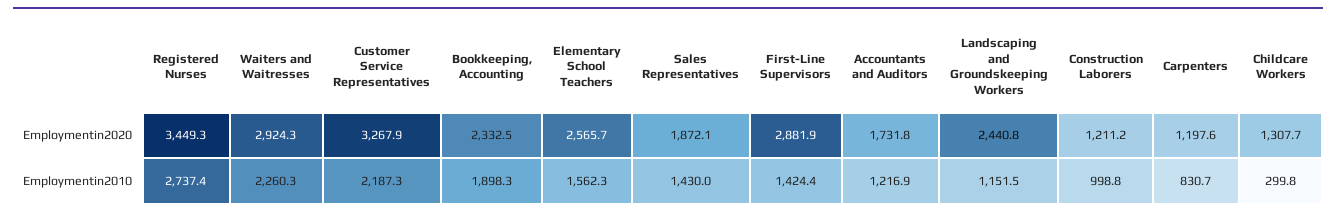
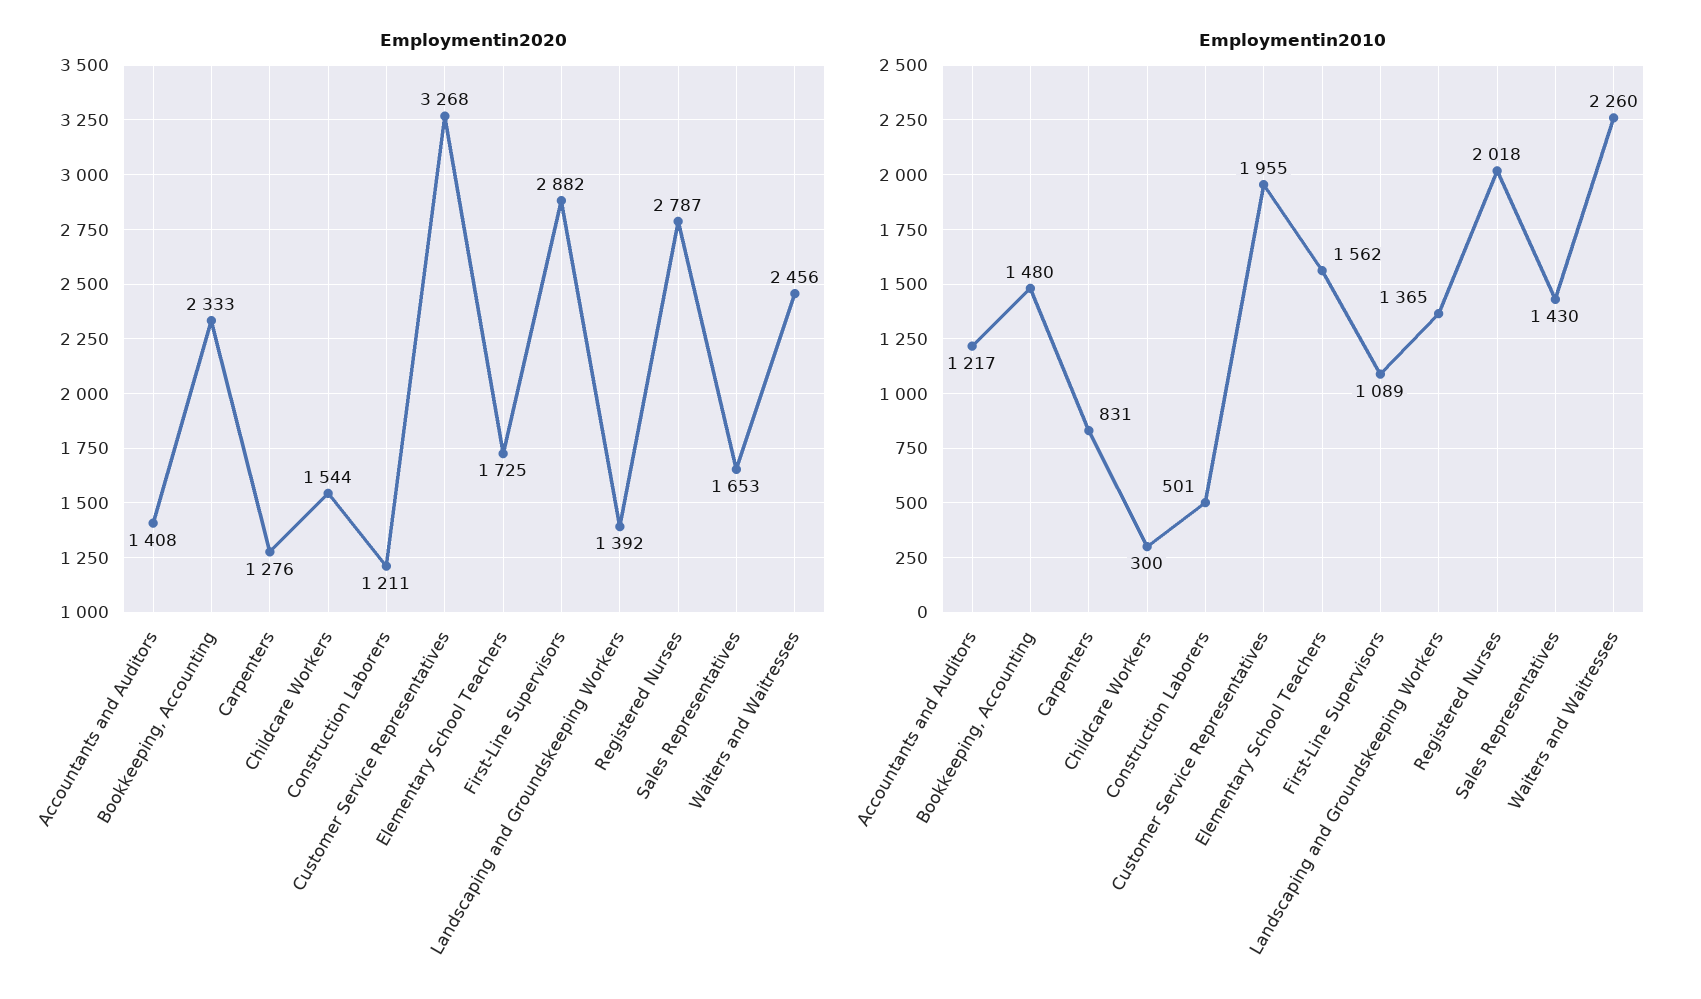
  {
    "Employmentin2020": {
-     "Registered Nurses": 3449.3,
+     "Registered Nurses": 2787,
-     "Waiters and Waitresses": 2924.3,
+     "Waiters and Waitresses": 2456,
      "Customer Service Representatives": 3267.9,
      "Bookkeeping, Accounting": 2332.5,
-     "Elementary School Teachers": 2565.7,
+     "Elementary School Teachers": 1725,
-     "Sales Representatives": 1872.1,
+     "Sales Representatives": 1653,
      "First-Line Supervisors": 2881.9,
-     "Accountants and Auditors": 1731.8,
+     "Accountants and Auditors": 1408,
-     "Landscaping and Groundskeeping Workers": 2440.8,
+     "Landscaping and Groundskeeping Workers": 1392,
      "Construction Laborers": 1211.2,
-     "Carpenters": 1197.6,
+     "Carpenters": 1276,
-     "Childcare Workers": 1307.7
+     "Childcare Workers": 1544
    },
    "Employmentin2010": {
-     "Registered Nurses": 2737.4,
+     "Registered Nurses": 2018,
      "Waiters and Waitresses": 2260.3,
-     "Customer Service Representatives": 2187.3,
+     "Customer Service Representatives": 1955,
-     "Bookkeeping, Accounting": 1898.3,
+     "Bookkeeping, Accounting": 1480,
      "Elementary School Teachers": 1562.3,
      "Sales Representatives": 1430,
-     "First-Line Supervisors": 1424.4,
+     "First-Line Supervisors": 1089,
      "Accountants and Auditors": 1216.9,
-     "Landscaping and Groundskeeping Workers": 1151.5,
+     "Landscaping and Groundskeeping Workers": 1365,
-     "Construction Laborers": 998.8,
+     "Construction Laborers": 501,
      "Carpenters": 830.7,
      "Childcare Workers": 299.8
    }
  }

